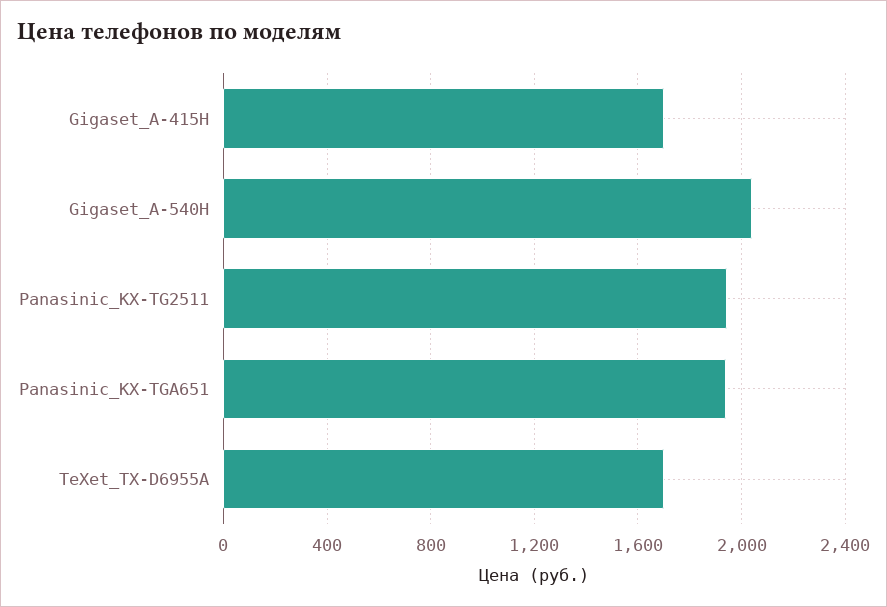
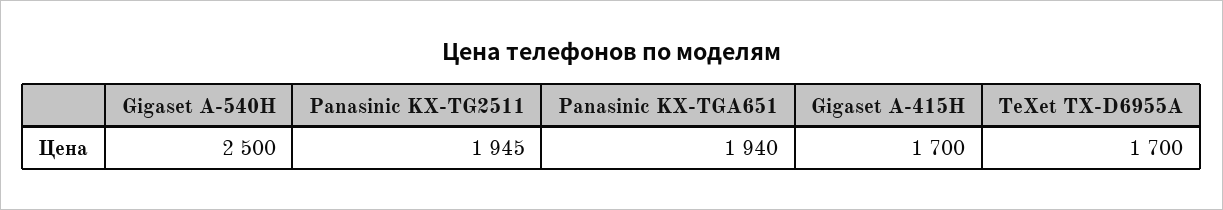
  {
    "Gigaset_A-415H": 1700,
-   "Gigaset_A-540H": 2050,
+   "Gigaset_A-540H": 2500,
    "Panasinic_KX-TG2511": 1945,
    "Panasinic_KX-TGA651": 1940,
    "TeXet_TX-D6955A": 1700
  }

